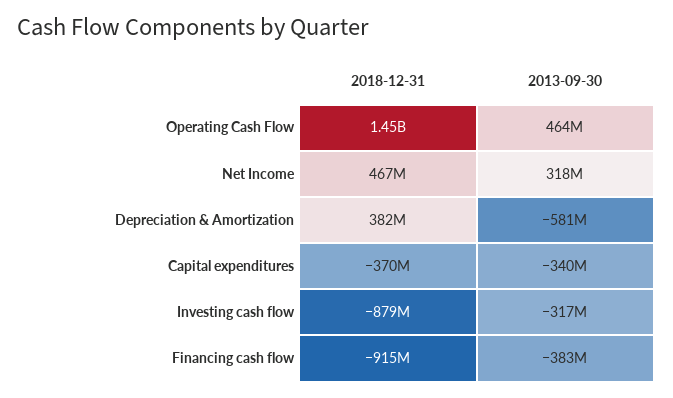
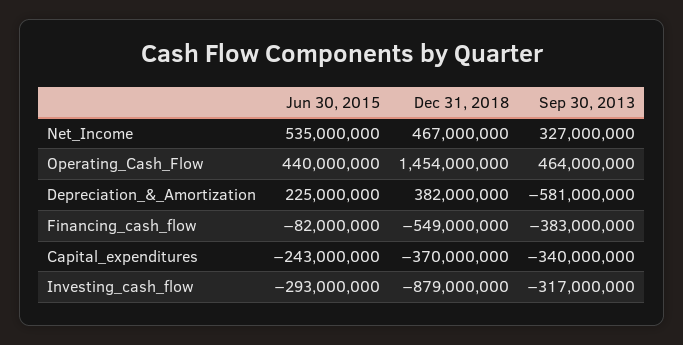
  {
    "2018-12-31": {
      "Operating Cash Flow": 1454000000,
      "Net Income": 467000000,
      "Depreciation & Amortization": 382000000,
      "Capital expenditures": -370000000,
      "Investing cash flow": -879000000,
-     "Financing cash flow": -915000000
+     "Financing cash flow": -549000000
    },
    "2013-09-30": {
      "Operating Cash Flow": 464000000,
-     "Net Income": 318000000,
+     "Net Income": 327000000,
      "Depreciation & Amortization": -581000000,
      "Capital expenditures": -340000000,
      "Investing cash flow": -317000000,
      "Financing cash flow": -383000000
-   }
+   },
+   "Jun 30, 2015": {
+     "Net Income": 535000000,
+     "Operating Cash Flow": 440000000,
+     "Depreciation & Amortization": 225000000,
+     "Financing cash flow": -82000000,
+     "Capital expenditures": -243000000,
+     "Investing cash flow": -293000000
+   }
  }

